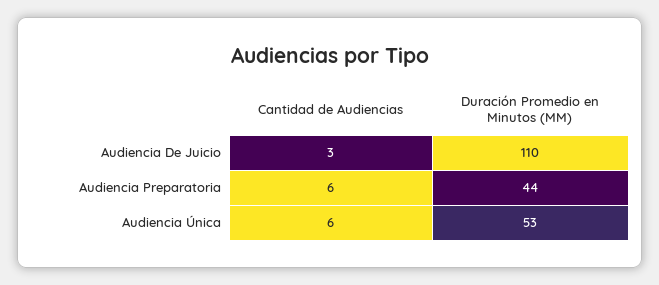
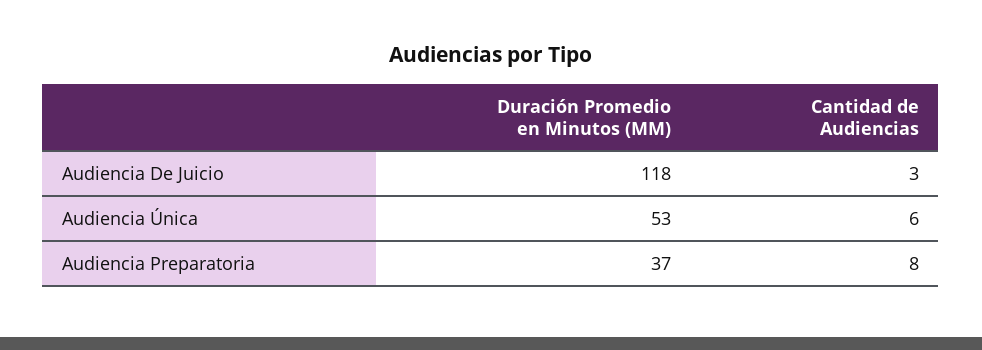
  {
    "Cantidad de Audiencias": {
      "Audiencia De Juicio": 3,
-     "Audiencia Preparatoria": 6,
+     "Audiencia Preparatoria": 8,
      "Audiencia Única": 6
    },
    "Duración Promedio en Minutos (MM)": {
-     "Audiencia De Juicio": 110,
+     "Audiencia De Juicio": 118,
-     "Audiencia Preparatoria": 44,
+     "Audiencia Preparatoria": 37,
      "Audiencia Única": 53
    }
  }

